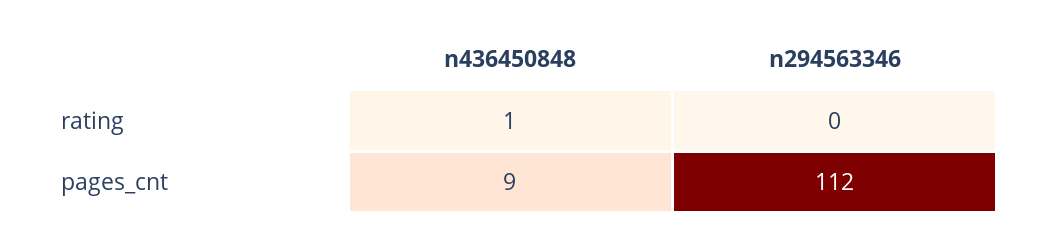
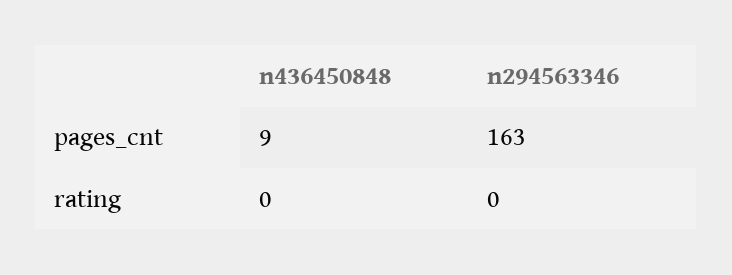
  {
    "n436450848": {
-     "rating": 1,
+     "rating": 0,
      "pages_cnt": 9
    },
    "n294563346": {
      "rating": 0,
-     "pages_cnt": 112
+     "pages_cnt": 163
    }
  }

